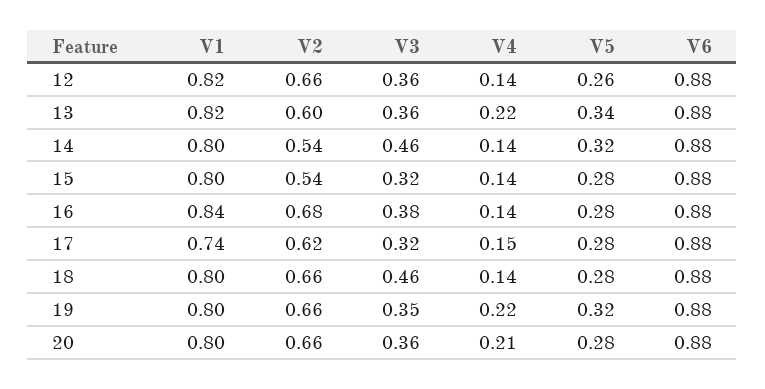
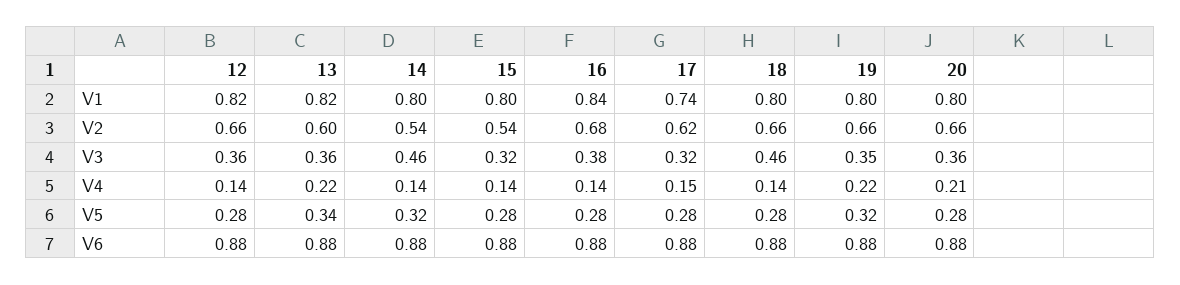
  {
    "V1": {
      "12": 0.82,
      "13": 0.82,
      "14": 0.8,
      "15": 0.8,
      "16": 0.84,
      "17": 0.74,
      "18": 0.8,
      "19": 0.8,
      "20": 0.8
    },
    "V2": {
      "12": 0.66,
      "13": 0.6,
      "14": 0.54,
      "15": 0.54,
      "16": 0.68,
      "17": 0.62,
      "18": 0.66,
      "19": 0.66,
      "20": 0.66
    },
    "V3": {
      "12": 0.36,
      "13": 0.36,
      "14": 0.46,
      "15": 0.32,
      "16": 0.38,
      "17": 0.32,
      "18": 0.46,
      "19": 0.35,
      "20": 0.36
    },
    "V4": {
      "12": 0.14,
      "13": 0.22,
      "14": 0.14,
      "15": 0.14,
      "16": 0.14,
      "17": 0.15,
      "18": 0.14,
      "19": 0.22,
      "20": 0.21
    },
    "V5": {
-     "12": 0.26,
+     "12": 0.28,
      "13": 0.34,
      "14": 0.32,
      "15": 0.28,
      "16": 0.28,
      "17": 0.28,
      "18": 0.28,
      "19": 0.32,
      "20": 0.28
    },
    "V6": {
      "12": 0.88,
      "13": 0.88,
      "14": 0.88,
      "15": 0.88,
      "16": 0.88,
      "17": 0.88,
      "18": 0.88,
      "19": 0.88,
      "20": 0.88
    }
  }

